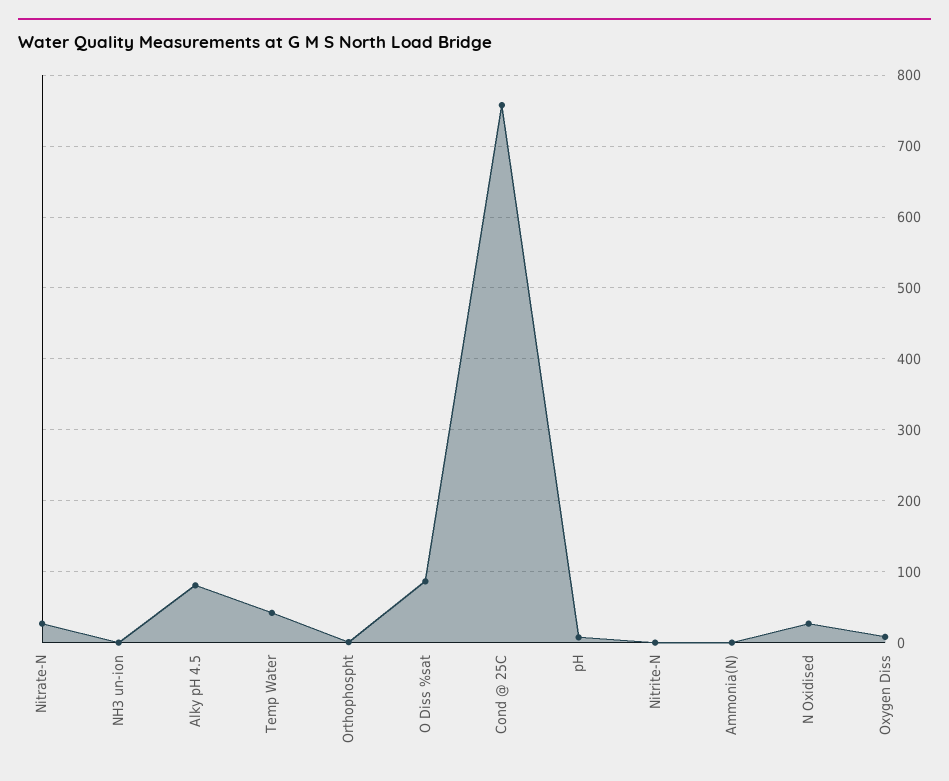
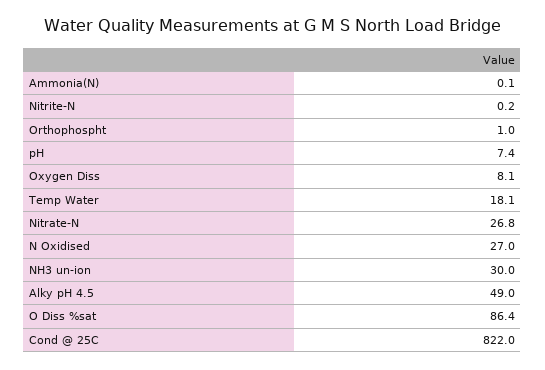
  {
    "Nitrate-N": 26.8,
-   "NH3 un-ion": 0,
+   "NH3 un-ion": 30,
-   "Alky pH 4.5": 80,
+   "Alky pH 4.5": 49,
-   "Temp Water": 40,
+   "Temp Water": 18.1,
    "Orthophospht": 1,
    "O Diss %sat": 86.4,
-   "Cond @ 25C": 760,
+   "Cond @ 25C": 822,
    "pH": 7.4,
    "Nitrite-N": 0.2,
    "Ammonia(N)": 0.1,
    "N Oxidised": 27,
    "Oxygen Diss": 8.1
  }

